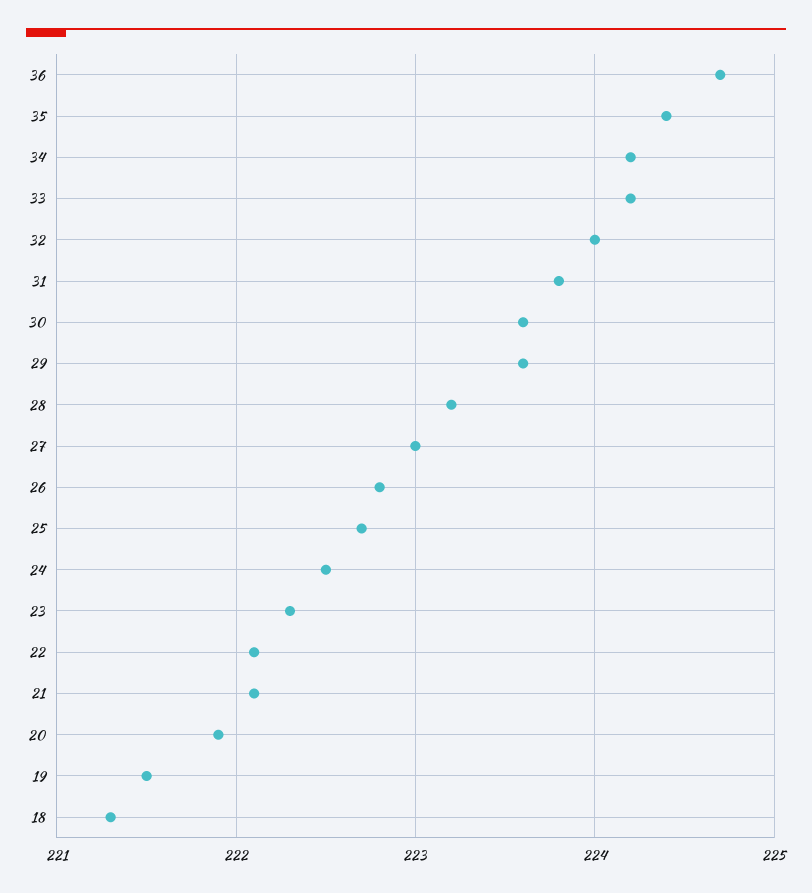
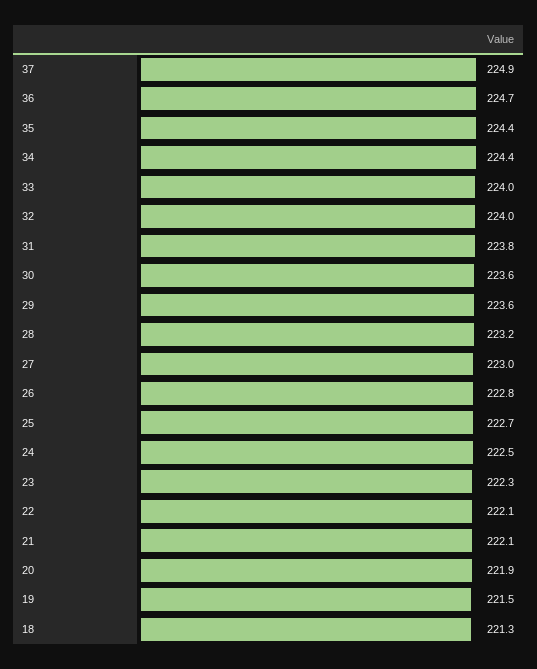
  {
    "36": 224.7,
    "35": 224.4,
-   "34": 224.2,
+   "34": 224.4,
-   "33": 224.2,
+   "33": 224,
    "32": 224,
    "31": 223.8,
    "30": 223.6,
    "29": 223.6,
    "28": 223.2,
    "27": 223,
    "26": 222.8,
    "25": 222.7,
    "24": 222.5,
    "23": 222.3,
    "22": 222.1,
    "21": 222.1,
    "20": 221.9,
    "19": 221.5,
-   "18": 221.3
+   "18": 221.3,
+   "37": 224.9
  }

